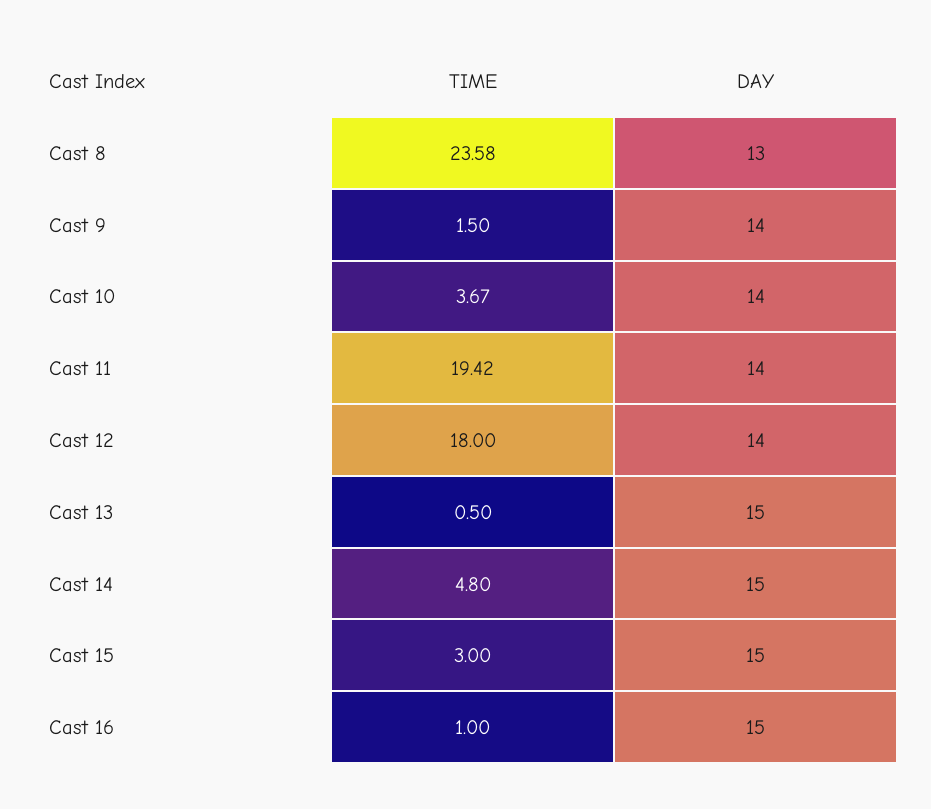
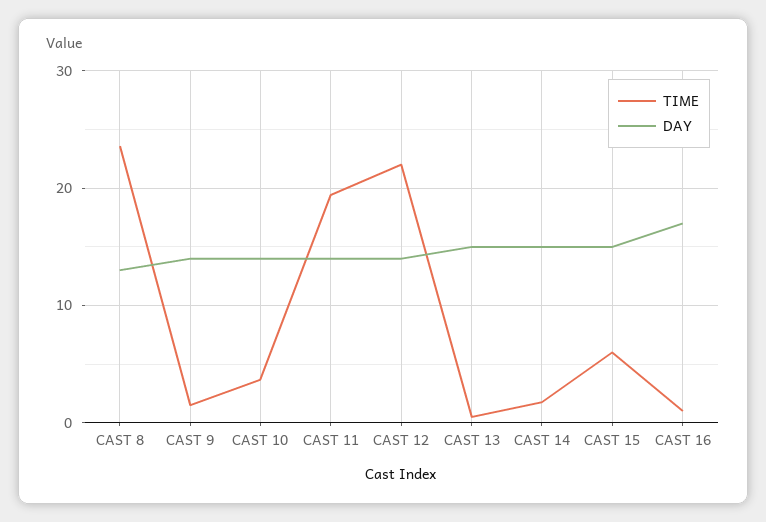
  {
    "TIME": {
      "Cast 8": 23.58,
      "Cast 9": 1.5,
      "Cast 10": 3.67,
      "Cast 11": 19.42,
-     "Cast 12": 18,
+     "Cast 12": 22,
      "Cast 13": 0.5,
-     "Cast 14": 4.8,
+     "Cast 14": 2,
-     "Cast 15": 3,
+     "Cast 15": 6,
      "Cast 16": 1
    },
    "DAY": {
      "Cast 8": 13,
      "Cast 9": 14,
      "Cast 10": 14,
      "Cast 11": 14,
      "Cast 12": 14,
      "Cast 13": 15,
      "Cast 14": 15,
      "Cast 15": 15,
-     "Cast 16": 15
+     "Cast 16": 17
    }
  }

